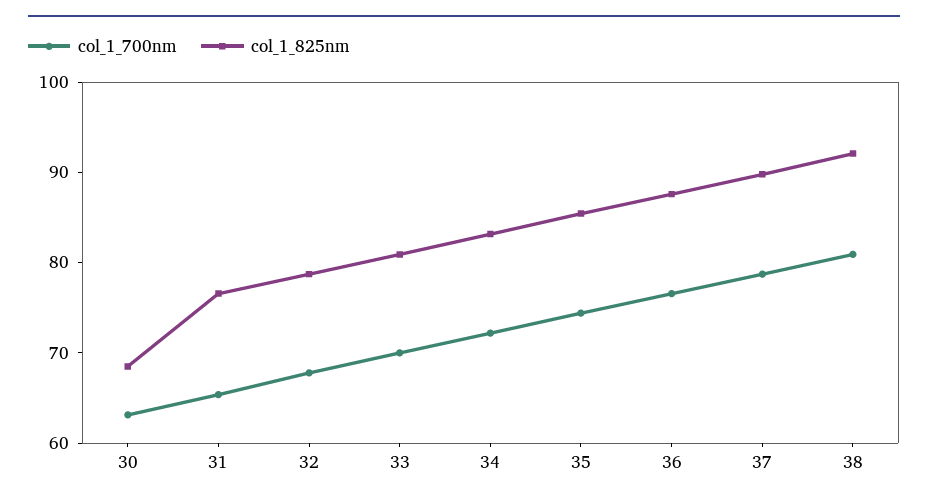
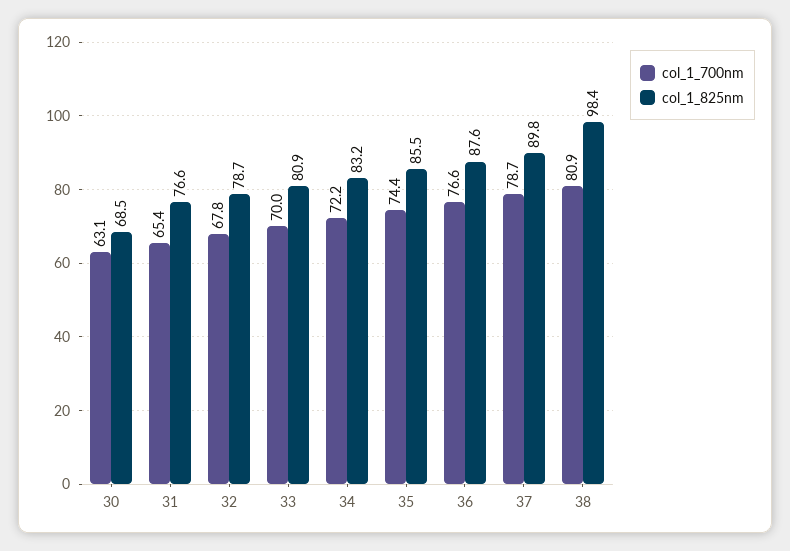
  {
    "col_1_700nm": {
      "30": 63.1,
      "31": 65.4,
      "32": 67.8,
      "33": 70,
      "34": 72.2,
      "35": 74.4,
      "36": 76.6,
      "37": 78.7,
      "38": 80.9
    },
    "col_1_825nm": {
      "30": 68.5,
      "31": 76.6,
      "32": 78.7,
      "33": 80.9,
      "34": 83.2,
      "35": 85.5,
      "36": 87.6,
      "37": 89.8,
-     "38": 92
+     "38": 98.4
    }
  }

